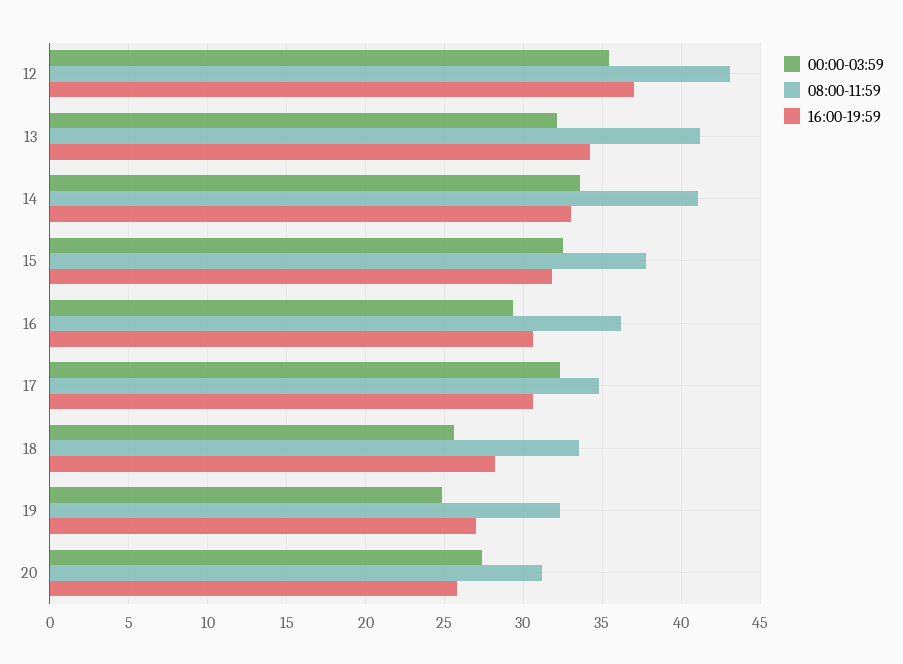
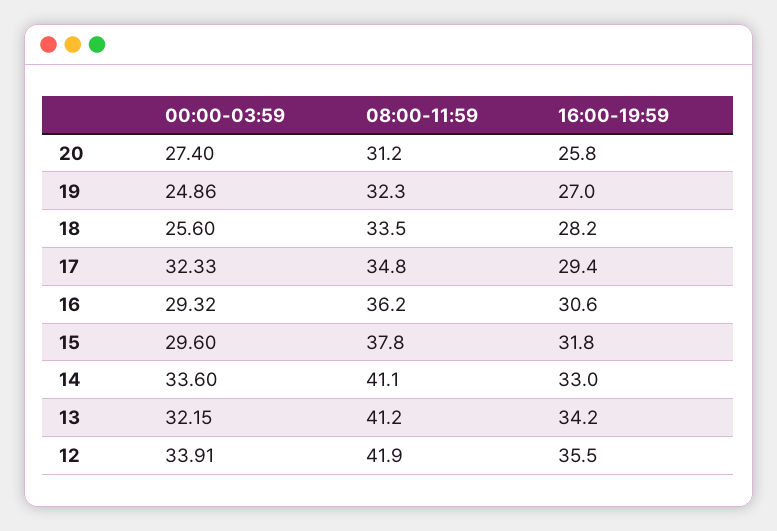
  {
    "00:00-03:59": {
-     "12": 35.5,
+     "12": 33.91,
      "13": 32.15,
      "14": 33.6,
-     "15": 32.5,
+     "15": 29.6,
      "16": 29.32,
      "17": 32.33,
      "18": 25.6,
      "19": 24.86,
      "20": 27.4
    },
    "08:00-11:59": {
-     "12": 43,
+     "12": 41.9,
      "13": 41.2,
      "14": 41.1,
      "15": 37.8,
      "16": 36.2,
      "17": 34.8,
      "18": 33.5,
      "19": 32.3,
      "20": 31.2
    },
    "16:00-19:59": {
-     "12": 37,
+     "12": 35.5,
      "13": 34.2,
      "14": 33,
      "15": 31.8,
      "16": 30.6,
-     "17": 30.5,
+     "17": 29.4,
      "18": 28.2,
      "19": 27,
      "20": 25.8
    }
  }

